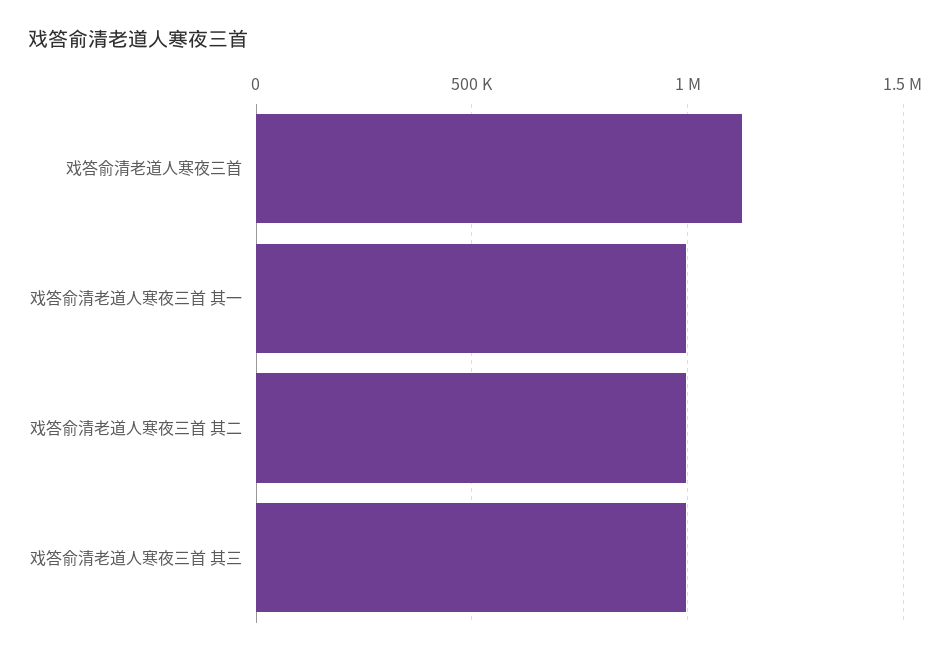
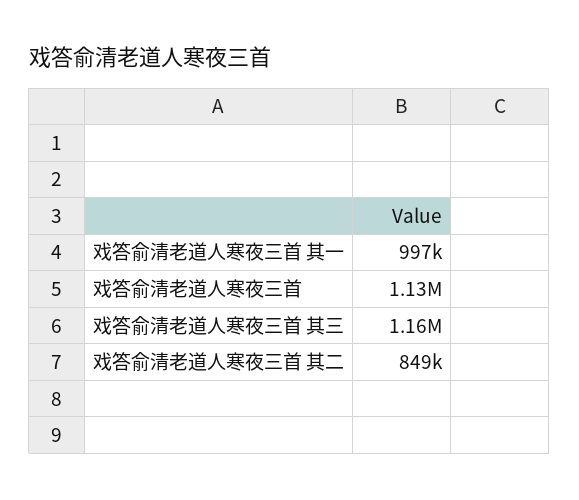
  {
    "戏答俞清老道人寒夜三首": 1130000,
    "戏答俞清老道人寒夜三首 其一": 997000,
-   "戏答俞清老道人寒夜三首 其二": 1000000,
+   "戏答俞清老道人寒夜三首 其二": 849000,
-   "戏答俞清老道人寒夜三首 其三": 1000000
+   "戏答俞清老道人寒夜三首 其三": 1160000
  }

